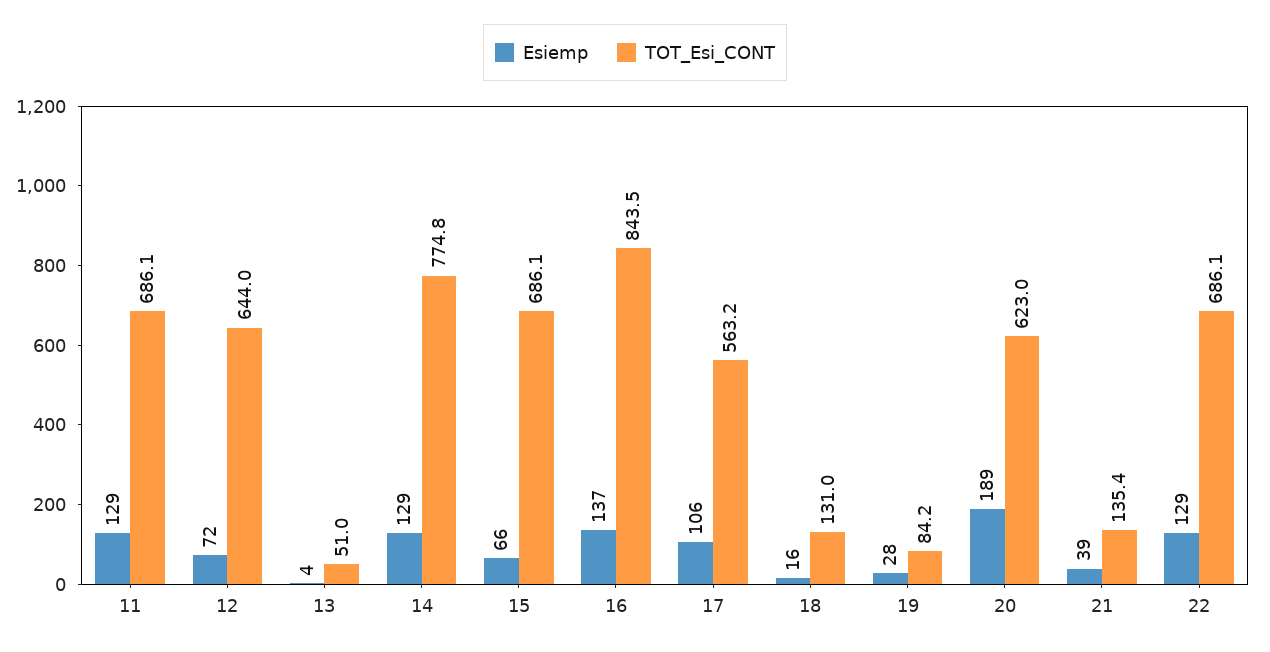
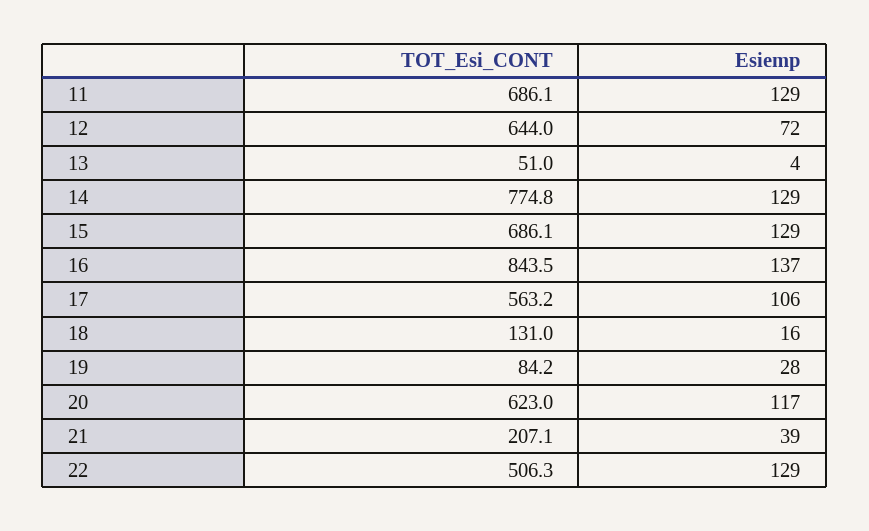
  {
    "Esiemp": {
      "11": 129,
      "12": 72,
      "13": 4,
      "14": 129,
-     "15": 66,
+     "15": 129,
      "16": 137,
      "17": 106,
      "18": 16,
      "19": 28,
-     "20": 189,
+     "20": 117,
      "21": 39,
      "22": 129
    },
    "TOT_Esi_CONT": {
      "11": 686.1,
      "12": 644,
      "13": 51,
      "14": 774.8,
      "15": 686.1,
      "16": 843.5,
      "17": 563.2,
      "18": 131,
      "19": 84.2,
      "20": 623,
-     "21": 135.4,
+     "21": 207.1,
-     "22": 686.1
+     "22": 506.3
    }
  }

